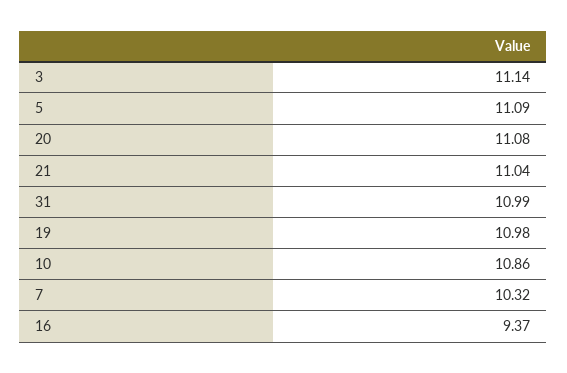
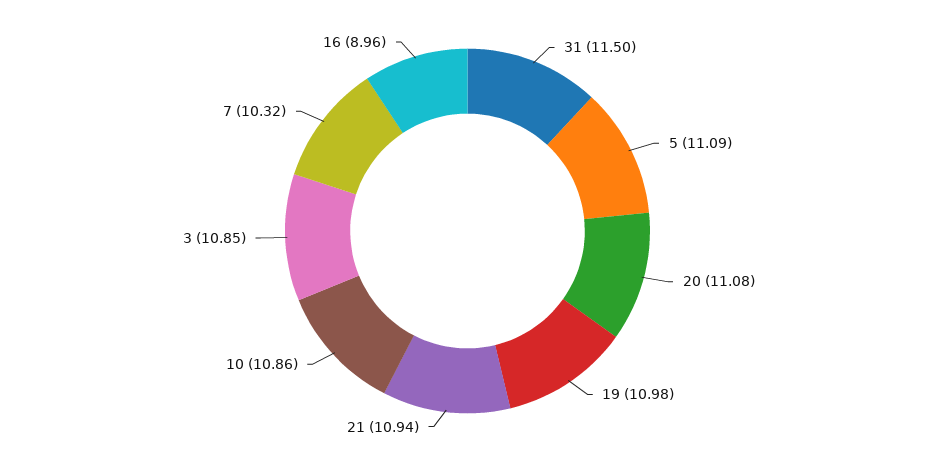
  {
-   "3": 11.14,
+   "3": 10.85,
    "5": 11.09,
    "20": 11.08,
-   "21": 11.04,
+   "21": 10.94,
-   "31": 10.99,
+   "31": 11.5,
    "19": 10.98,
    "10": 10.86,
    "7": 10.32,
-   "16": 9.37
+   "16": 8.96
  }

